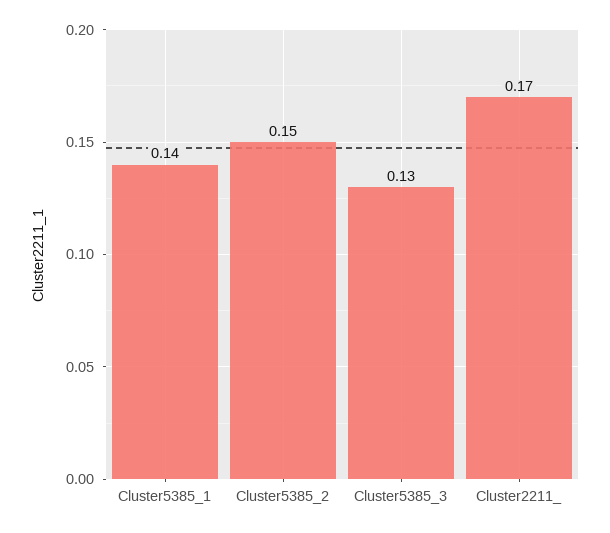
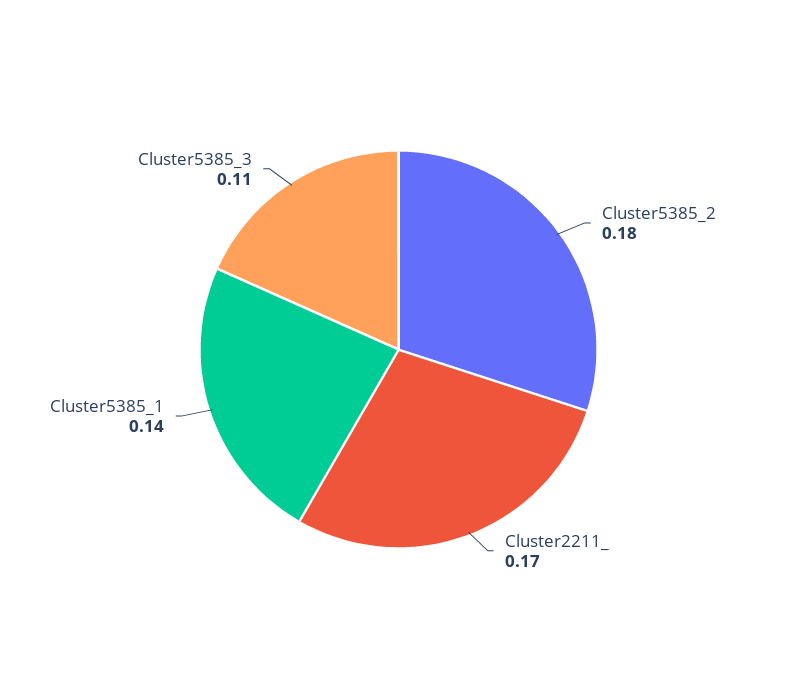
  {
    "Cluster5385_1": 0.14,
-   "Cluster5385_2": 0.15,
+   "Cluster5385_2": 0.18,
-   "Cluster5385_3": 0.13,
+   "Cluster5385_3": 0.11,
    "Cluster2211_": 0.17
  }

